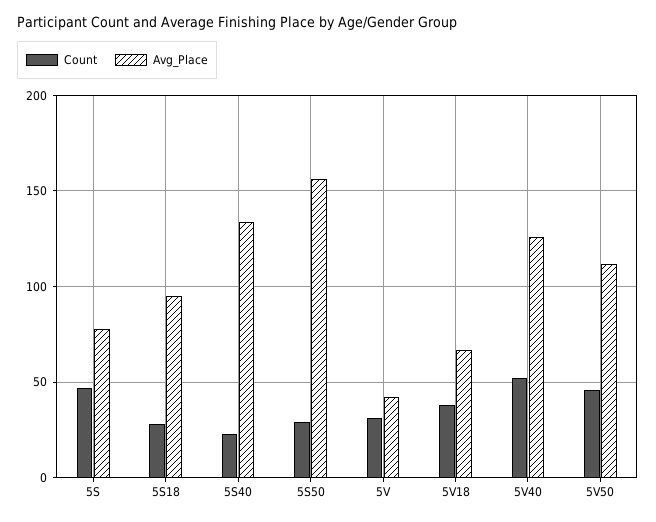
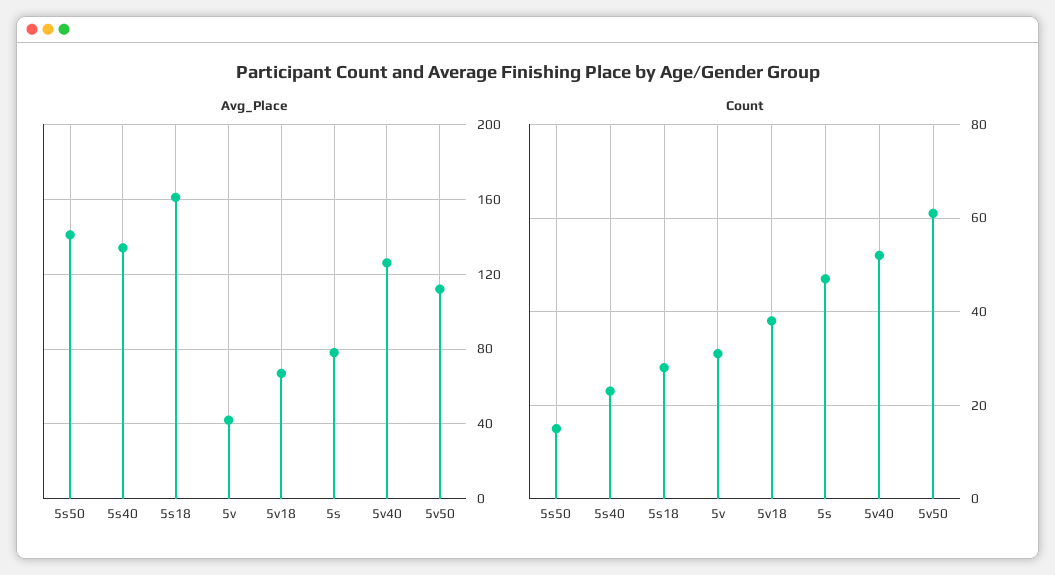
  {
    "Count": {
      "5S": 45,
      "5S18": 30,
      "5S40": 25,
-     "5S50": 30,
+     "5S50": 15,
      "5V": 30,
      "5V18": 40,
      "5V40": 50,
-     "5V50": 45
+     "5V50": 60
    },
    "Avg_Place": {
      "5S": 80,
-     "5S18": 95,
+     "5S18": 160,
      "5S40": 135,
-     "5S50": 155,
+     "5S50": 140,
      "5V": 40,
      "5V18": 65,
      "5V40": 125,
      "5V50": 110
    }
  }

